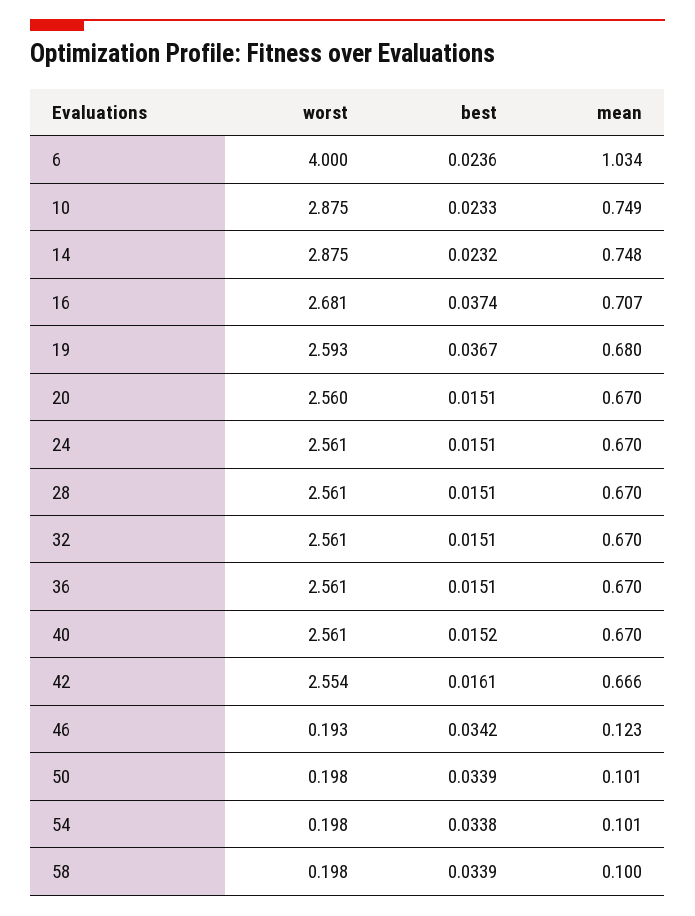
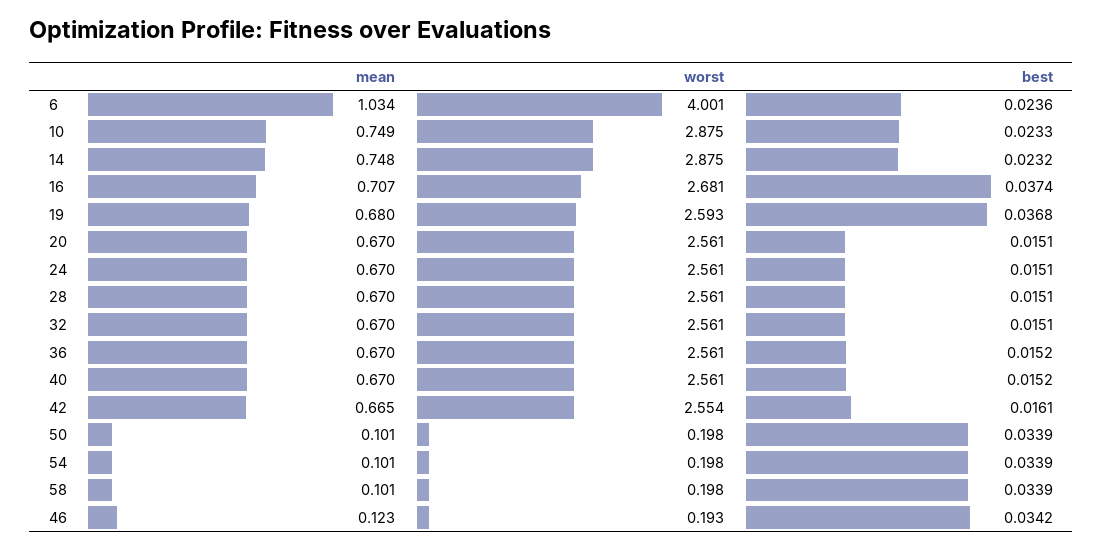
  {
    "worst": {
-     "6": 4,
+     "6": 4.001,
      "10": 2.875,
      "14": 2.875,
      "16": 2.681,
      "19": 2.593,
-     "20": 2.56,
+     "20": 2.561,
      "24": 2.561,
      "28": 2.561,
      "32": 2.561,
      "36": 2.561,
      "40": 2.561,
      "42": 2.554,
      "46": 0.193,
      "50": 0.198,
      "54": 0.198,
      "58": 0.198
    },
    "best": {
      "6": 0.0236,
      "10": 0.0233,
      "14": 0.0232,
      "16": 0.0374,
-     "19": 0.0367,
+     "19": 0.0368,
      "20": 0.0151,
      "24": 0.0151,
      "28": 0.0151,
      "32": 0.0151,
-     "36": 0.0151,
+     "36": 0.0152,
      "40": 0.0152,
      "42": 0.0161,
      "46": 0.0342,
      "50": 0.0339,
-     "54": 0.0338,
+     "54": 0.0339,
      "58": 0.0339
    },
    "mean": {
      "6": 1.034,
      "10": 0.749,
      "14": 0.748,
      "16": 0.707,
      "19": 0.68,
      "20": 0.67,
      "24": 0.67,
      "28": 0.67,
      "32": 0.67,
      "36": 0.67,
      "40": 0.67,
-     "42": 0.666,
+     "42": 0.665,
      "46": 0.123,
      "50": 0.101,
      "54": 0.101,
-     "58": 0.1
+     "58": 0.101
    }
  }

